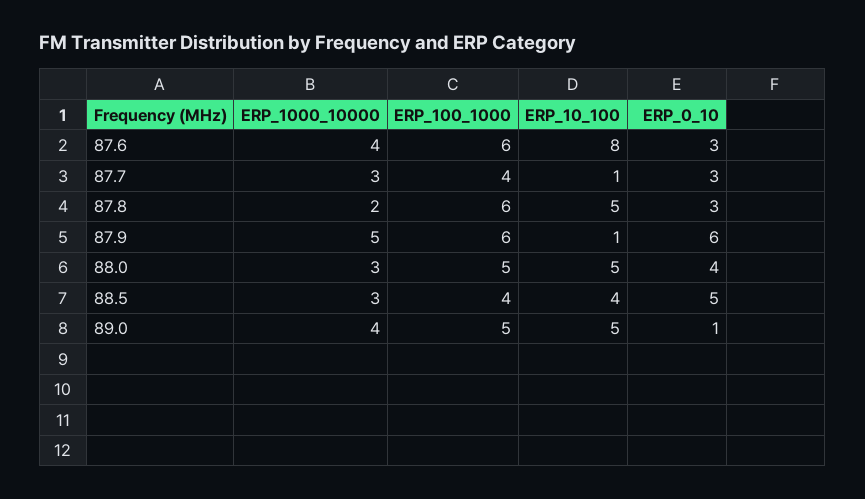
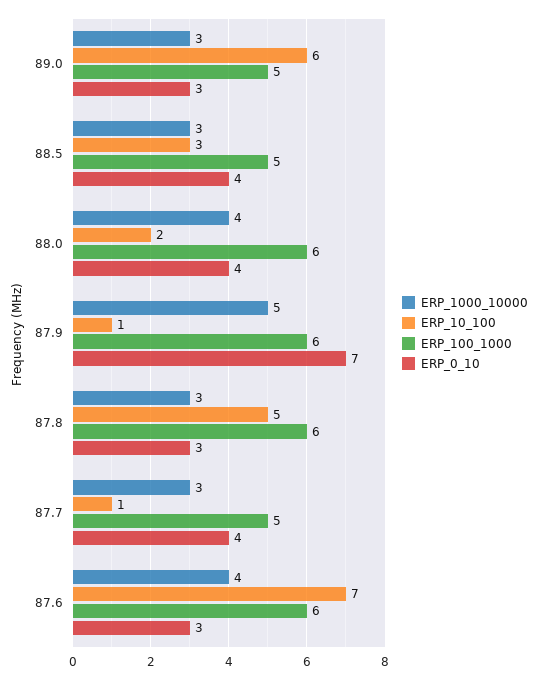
  {
    "ERP_1000_10000": {
      "87.6": 4,
      "87.7": 3,
-     "87.8": 2,
+     "87.8": 3,
      "87.9": 5,
-     "88.0": 3,
+     "88.0": 4,
      "88.5": 3,
-     "89.0": 4
+     "89.0": 3
    },
    "ERP_100_1000": {
      "87.6": 6,
-     "87.7": 4,
+     "87.7": 5,
      "87.8": 6,
      "87.9": 6,
-     "88.0": 5,
+     "88.0": 6,
-     "88.5": 4,
+     "88.5": 5,
      "89.0": 5
    },
    "ERP_10_100": {
-     "87.6": 8,
+     "87.6": 7,
      "87.7": 1,
      "87.8": 5,
      "87.9": 1,
-     "88.0": 5,
+     "88.0": 2,
-     "88.5": 4,
+     "88.5": 3,
-     "89.0": 5
+     "89.0": 6
    },
    "ERP_0_10": {
      "87.6": 3,
-     "87.7": 3,
+     "87.7": 4,
      "87.8": 3,
-     "87.9": 6,
+     "87.9": 7,
      "88.0": 4,
-     "88.5": 5,
+     "88.5": 4,
-     "89.0": 1
+     "89.0": 3
    }
  }

